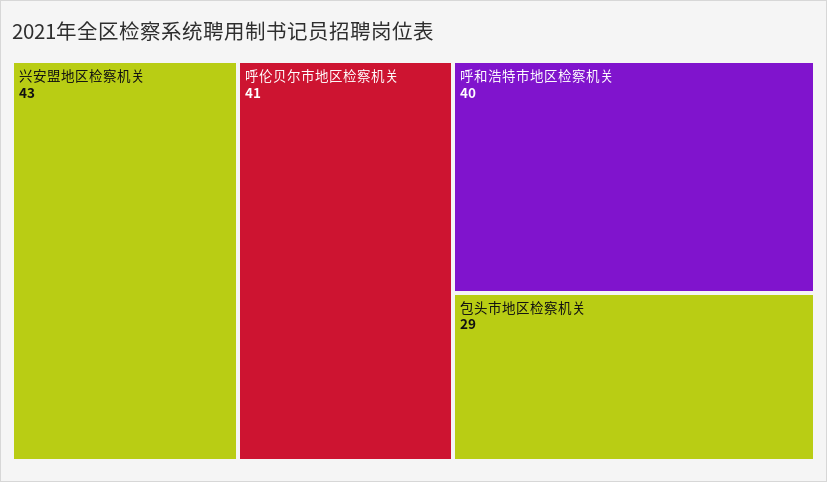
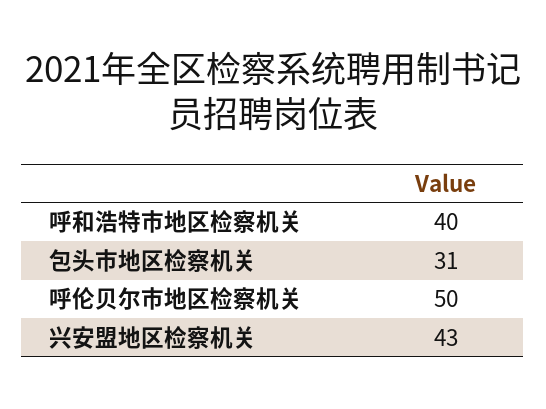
  {
    "兴安盟地区检察机关": 43,
-   "呼伦贝尔市地区检察机关": 41,
+   "呼伦贝尔市地区检察机关": 50,
    "呼和浩特市地区检察机关": 40,
-   "包头市地区检察机关": 29
+   "包头市地区检察机关": 31
  }

